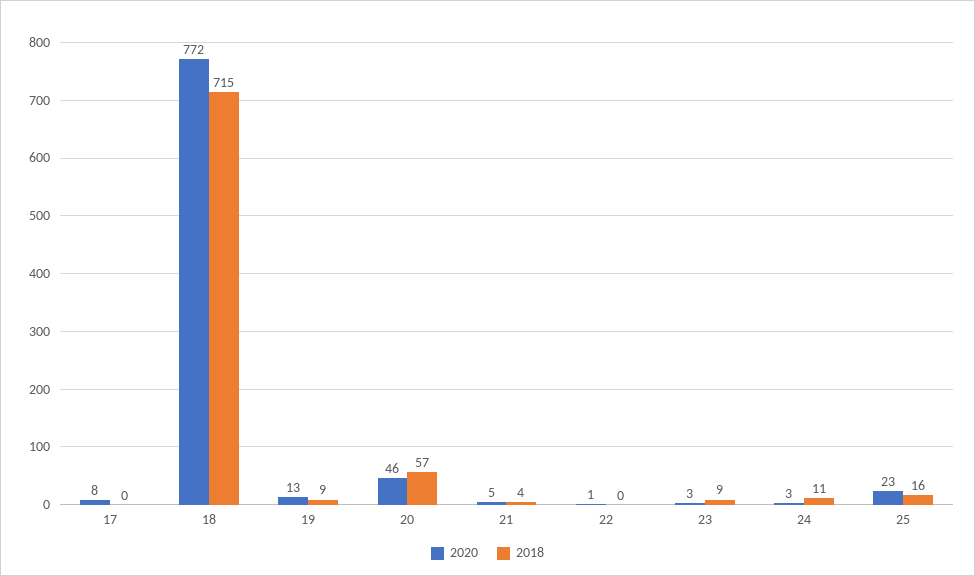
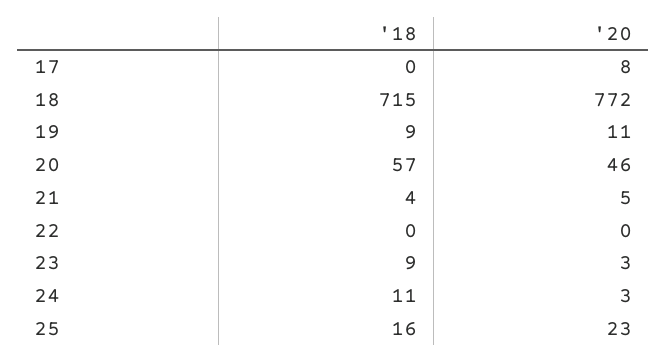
  {
    "2020": {
      "17": 8,
      "18": 772,
-     "19": 13,
+     "19": 11,
      "20": 46,
      "21": 5,
-     "22": 1,
+     "22": 0,
      "23": 3,
      "24": 3,
      "25": 23
    },
    "2018": {
      "17": 0,
      "18": 715,
      "19": 9,
      "20": 57,
      "21": 4,
      "22": 0,
      "23": 9,
      "24": 11,
      "25": 16
    }
  }

